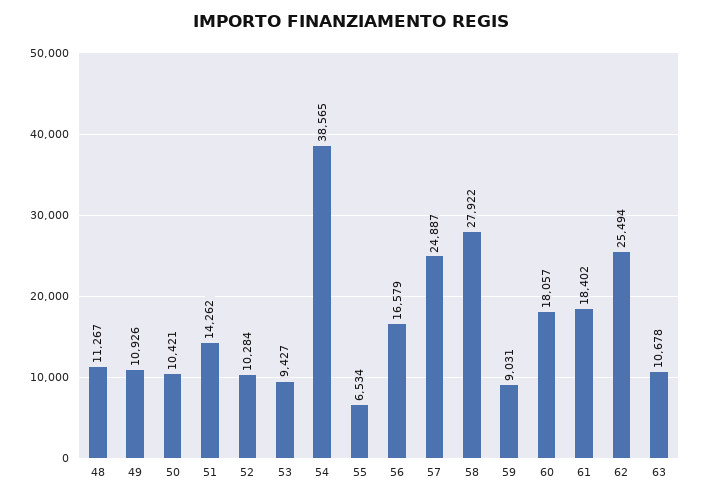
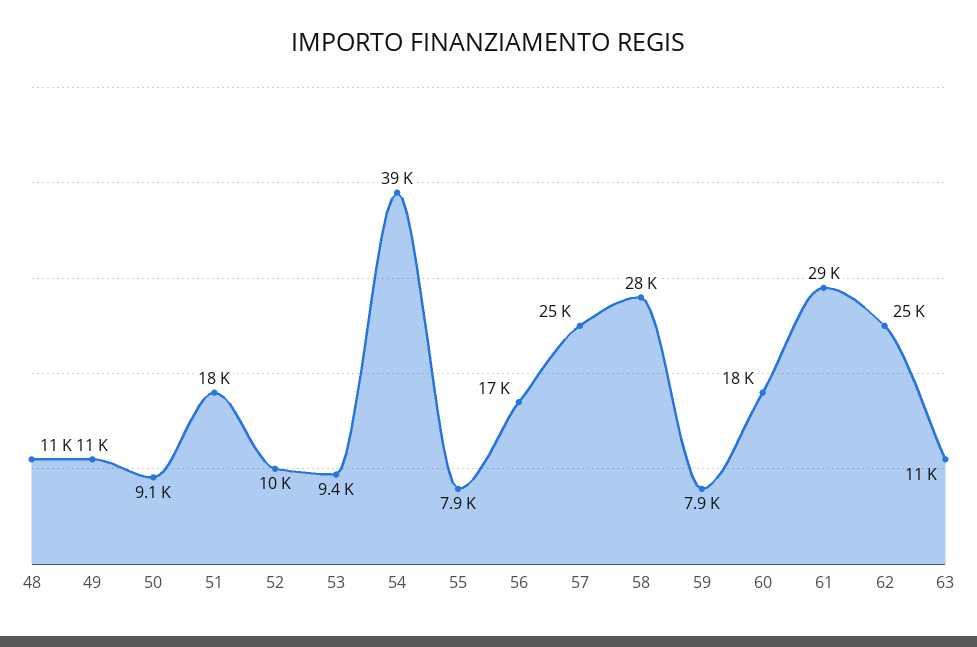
  {
    "48": 11267,
    "49": 10926,
-   "50": 10421,
+   "50": 9100,
-   "51": 14262,
+   "51": 18000,
    "52": 10284,
    "53": 9427,
    "54": 38565,
-   "55": 6534,
+   "55": 7900,
    "56": 16579,
    "57": 24887,
    "58": 27922,
-   "59": 9031,
+   "59": 7900,
    "60": 18057,
-   "61": 18402,
+   "61": 29000,
    "62": 25494,
    "63": 10678
  }

